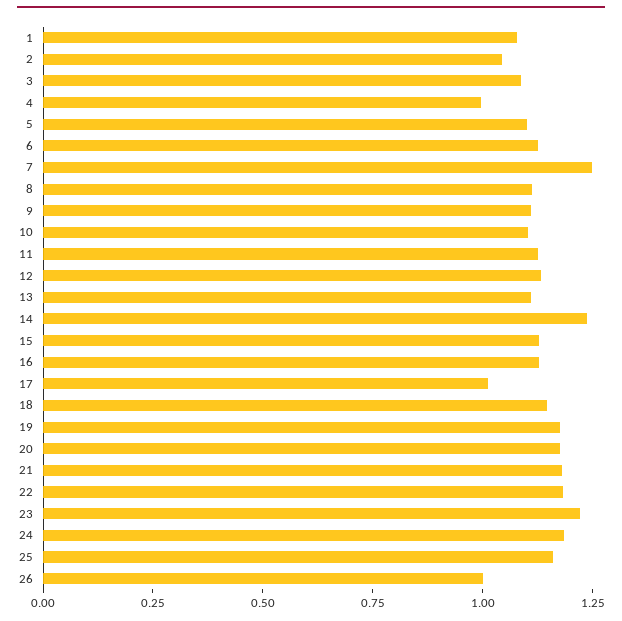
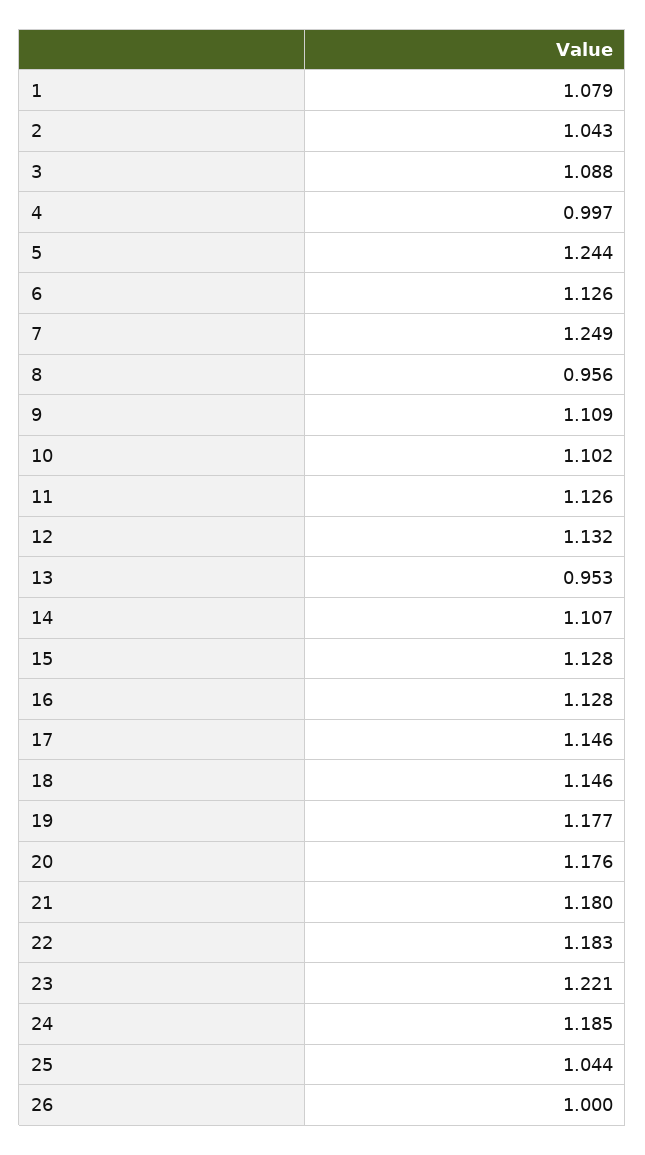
  {
    "1": 1.079,
    "2": 1.043,
    "3": 1.088,
    "4": 0.997,
-   "5": 1.1,
+   "5": 1.244,
    "6": 1.126,
    "7": 1.249,
-   "8": 1.1,
+   "8": 0.956,
    "9": 1.109,
    "10": 1.102,
    "11": 1.126,
    "12": 1.132,
-   "13": 1.1,
+   "13": 0.953,
-   "14": 1.25,
+   "14": 1.107,
    "15": 1.128,
    "16": 1.128,
-   "17": 1,
+   "17": 1.146,
    "18": 1.146,
    "19": 1.177,
    "20": 1.176,
    "21": 1.18,
    "22": 1.183,
    "23": 1.221,
    "24": 1.185,
-   "25": 1.15,
+   "25": 1.044,
    "26": 1
  }

